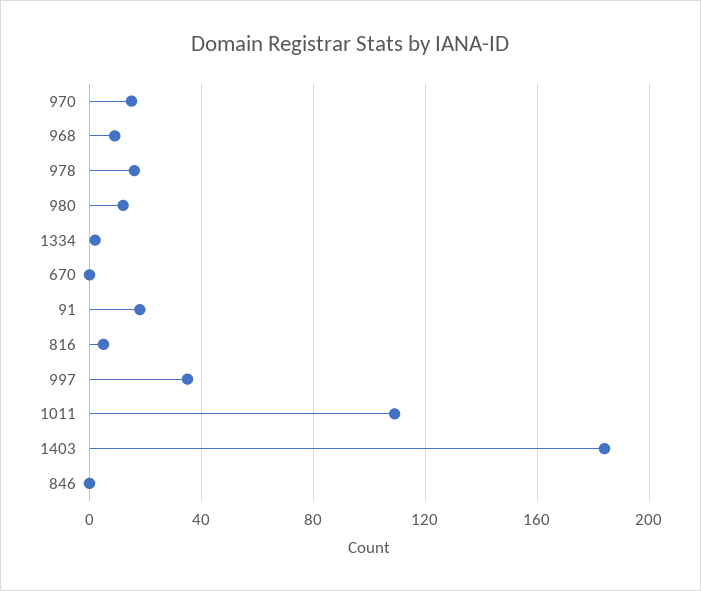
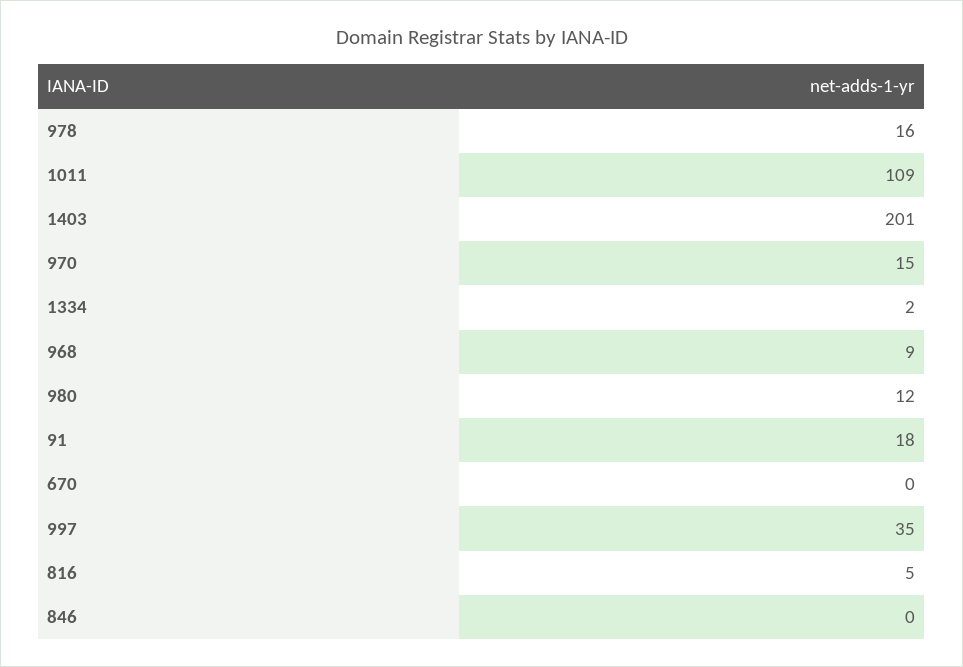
  {
    "970": 15,
    "968": 9,
    "978": 16,
    "980": 12,
    "1334": 2,
    "670": 0,
    "91": 18,
    "816": 5,
    "997": 35,
    "1011": 109,
-   "1403": 185,
+   "1403": 201,
    "846": 0
  }

